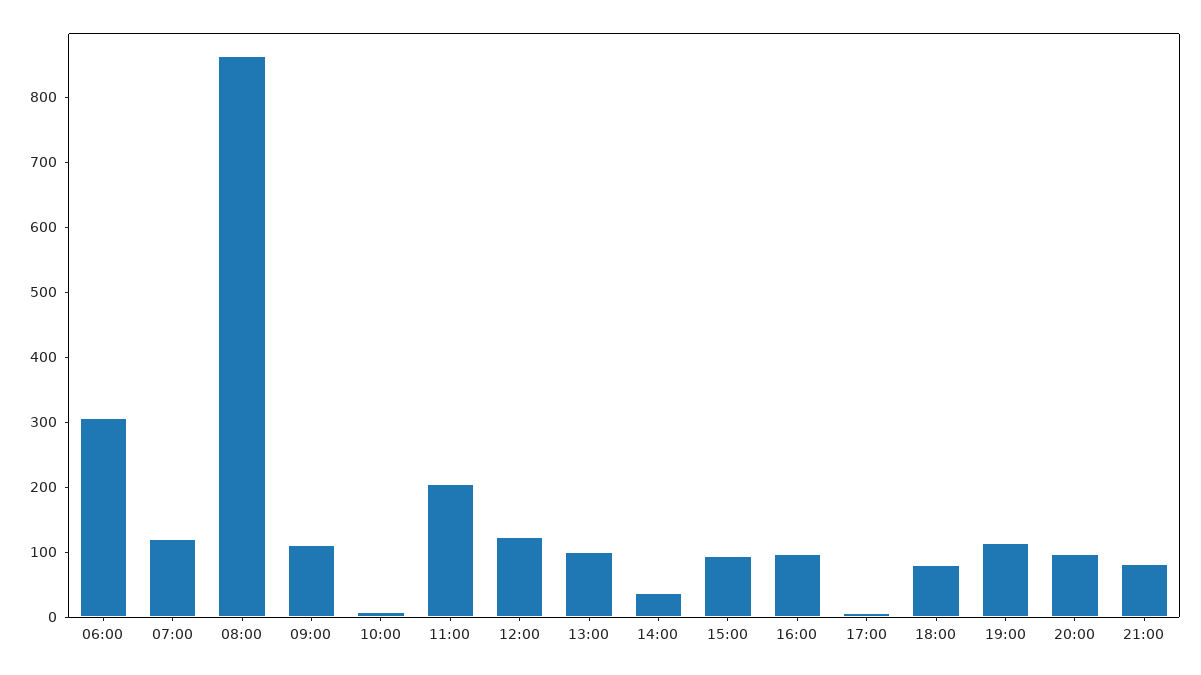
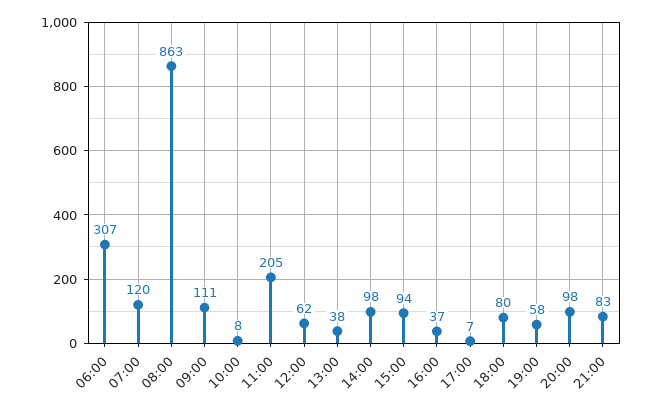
  {
    "06:00": 307,
    "07:00": 120,
    "08:00": 863,
    "09:00": 111,
    "10:00": 8,
    "11:00": 205,
-   "12:00": 120,
+   "12:00": 62,
-   "13:00": 100,
+   "13:00": 38,
-   "14:00": 40,
+   "14:00": 98,
    "15:00": 94,
-   "16:00": 100,
+   "16:00": 37,
    "17:00": 7,
    "18:00": 80,
-   "19:00": 120,
+   "19:00": 58,
    "20:00": 98,
    "21:00": 83
  }

